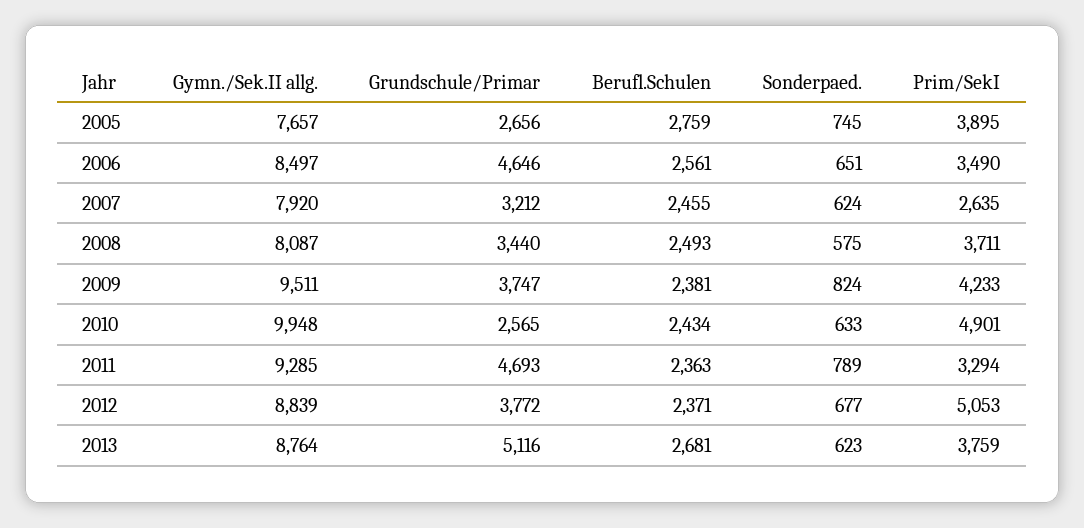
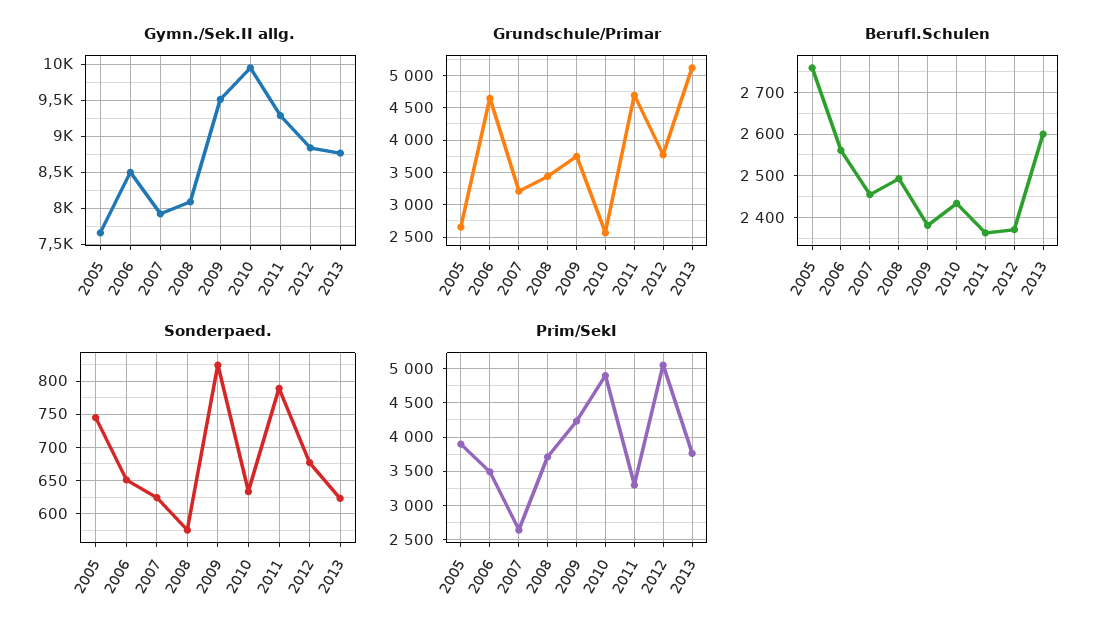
  {
    "Gymn./Sek.II allg.": {
      "2005": 7657,
      "2006": 8497,
      "2007": 7920,
      "2008": 8087,
      "2009": 9511,
      "2010": 9948,
      "2011": 9285,
      "2012": 8839,
      "2013": 8764
    },
    "Grundschule/Primar": {
      "2005": 2656,
      "2006": 4646,
      "2007": 3212,
      "2008": 3440,
      "2009": 3747,
      "2010": 2565,
      "2011": 4693,
      "2012": 3772,
      "2013": 5116
    },
    "Berufl.Schulen": {
      "2005": 2759,
      "2006": 2561,
      "2007": 2455,
      "2008": 2493,
      "2009": 2381,
      "2010": 2434,
      "2011": 2363,
      "2012": 2371,
-     "2013": 2681
+     "2013": 2600
    },
    "Sonderpaed.": {
      "2005": 745,
      "2006": 651,
      "2007": 624,
      "2008": 575,
      "2009": 824,
      "2010": 633,
      "2011": 789,
      "2012": 677,
      "2013": 623
    },
    "Prim/SekI": {
      "2005": 3895,
      "2006": 3490,
      "2007": 2635,
      "2008": 3711,
      "2009": 4233,
      "2010": 4901,
      "2011": 3294,
      "2012": 5053,
      "2013": 3759
    }
  }

